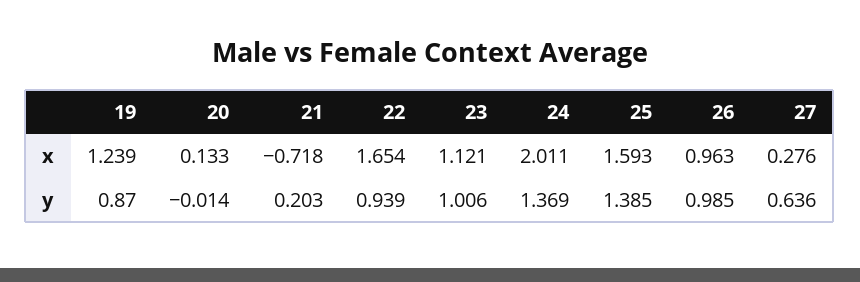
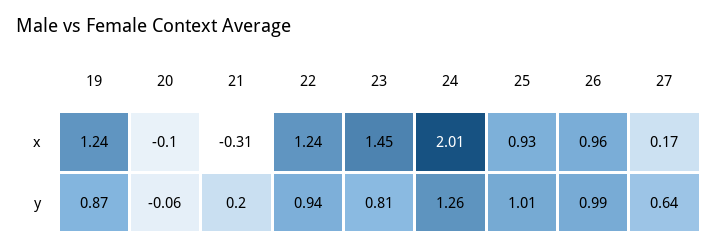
  {
    "19": {
      "x": 1.239,
      "y": 0.87
    },
    "20": {
-     "x": 0.133,
+     "x": -0.1,
-     "y": -0.014
+     "y": -0.06
    },
    "21": {
-     "x": -0.718,
+     "x": -0.31,
      "y": 0.203
    },
    "22": {
-     "x": 1.654,
+     "x": 1.24,
      "y": 0.939
    },
    "23": {
-     "x": 1.121,
+     "x": 1.45,
-     "y": 1.006
+     "y": 0.81
    },
    "24": {
      "x": 2.011,
-     "y": 1.369
+     "y": 1.26
    },
    "25": {
-     "x": 1.593,
+     "x": 0.93,
-     "y": 1.385
+     "y": 1.01
    },
    "26": {
      "x": 0.963,
      "y": 0.985
    },
    "27": {
-     "x": 0.276,
+     "x": 0.17,
      "y": 0.636
    }
  }

